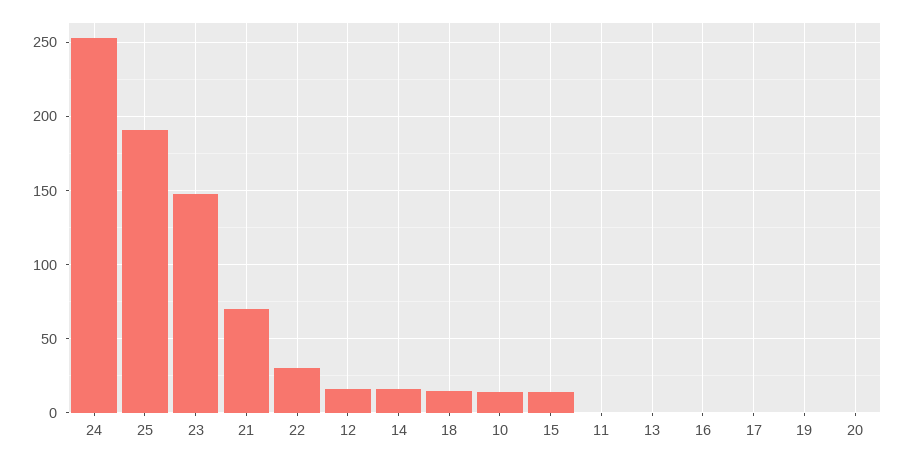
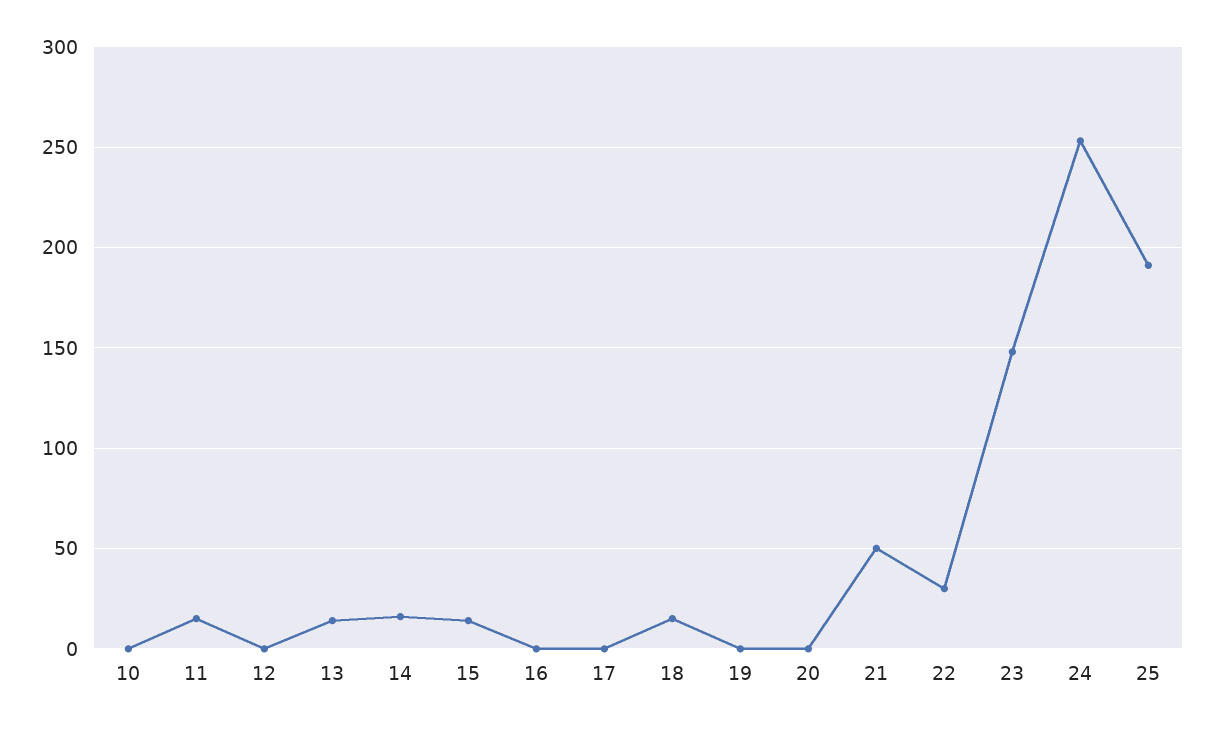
  {
    "24": 255,
    "25": 190,
    "23": 150,
-   "21": 70,
+   "21": 50,
    "22": 30,
-   "12": 15,
+   "12": 0,
    "14": 15,
    "18": 15,
-   "10": 15,
+   "10": 0,
    "15": 15,
-   "11": 0,
+   "11": 15,
-   "13": 0,
+   "13": 15,
    "16": 0,
    "17": 0,
    "19": 0,
    "20": 0
  }

